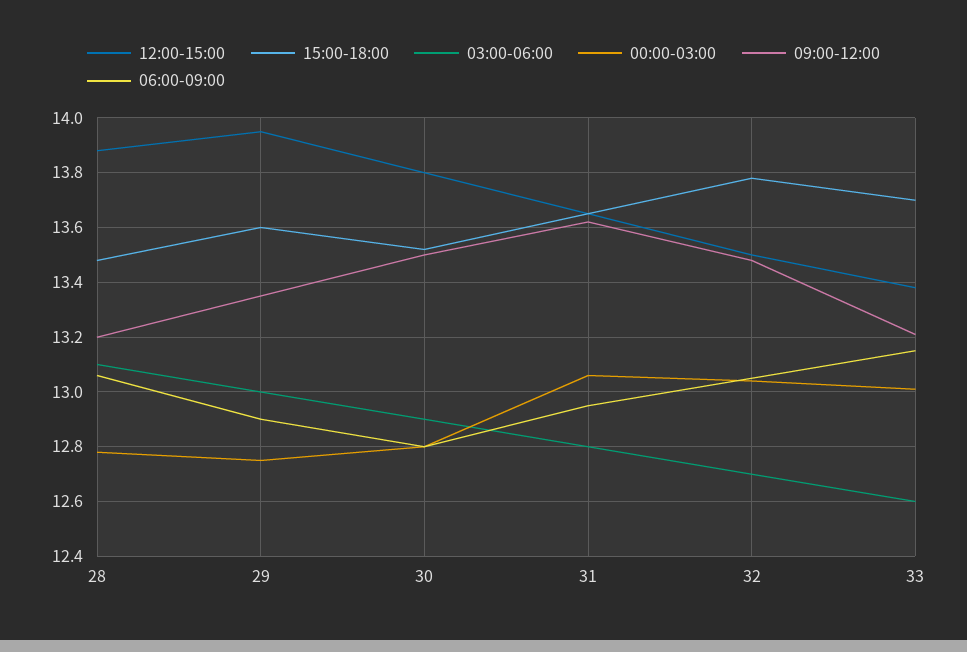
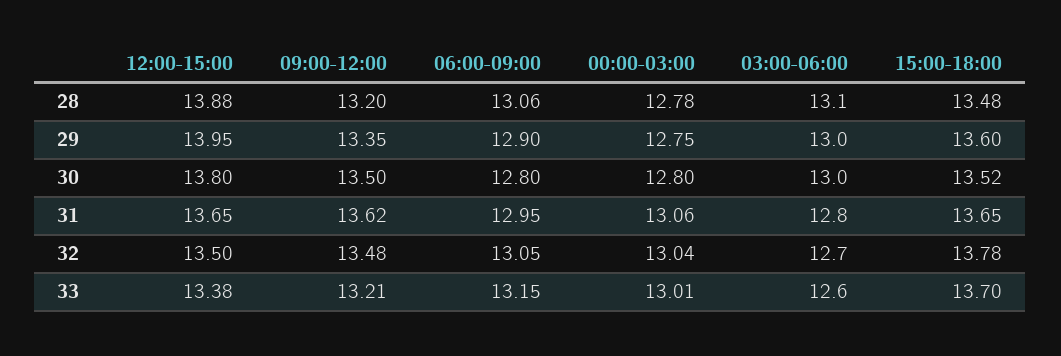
  {
    "12:00-15:00": {
      "28": 13.88,
      "29": 13.95,
      "30": 13.8,
      "31": 13.65,
      "32": 13.5,
      "33": 13.38
    },
    "15:00-18:00": {
      "28": 13.48,
      "29": 13.6,
      "30": 13.52,
      "31": 13.65,
      "32": 13.78,
      "33": 13.7
    },
    "03:00-06:00": {
      "28": 13.1,
      "29": 13,
-     "30": 12.9,
+     "30": 13,
      "31": 12.8,
      "32": 12.7,
      "33": 12.6
    },
    "00:00-03:00": {
      "28": 12.78,
      "29": 12.75,
      "30": 12.8,
      "31": 13.06,
      "32": 13.04,
      "33": 13.01
    },
    "09:00-12:00": {
      "28": 13.2,
      "29": 13.35,
      "30": 13.5,
      "31": 13.62,
      "32": 13.48,
      "33": 13.21
    },
    "06:00-09:00": {
      "28": 13.06,
      "29": 12.9,
      "30": 12.8,
      "31": 12.95,
      "32": 13.05,
      "33": 13.15
    }
  }

